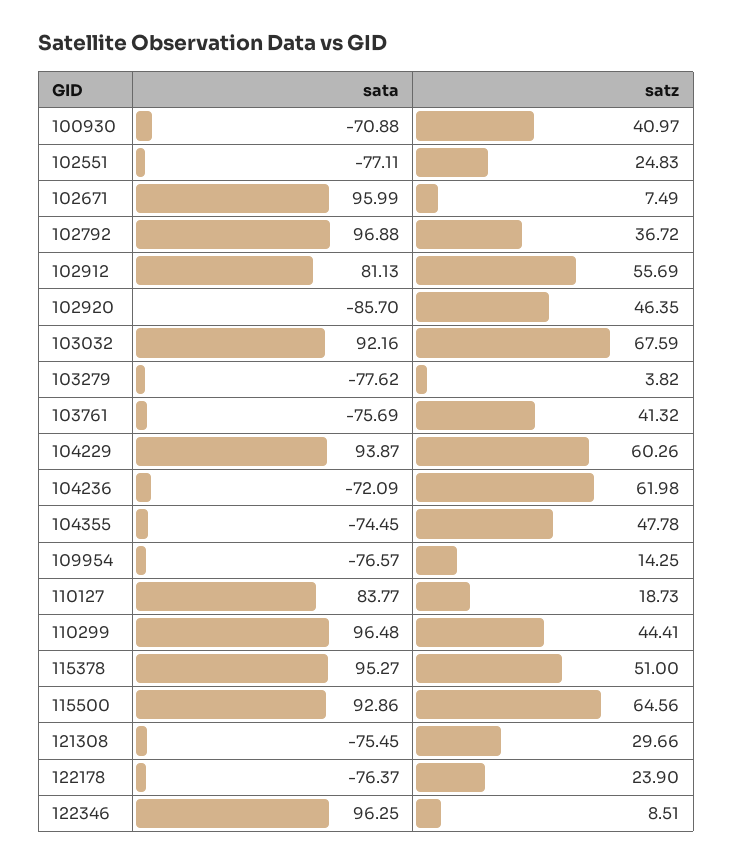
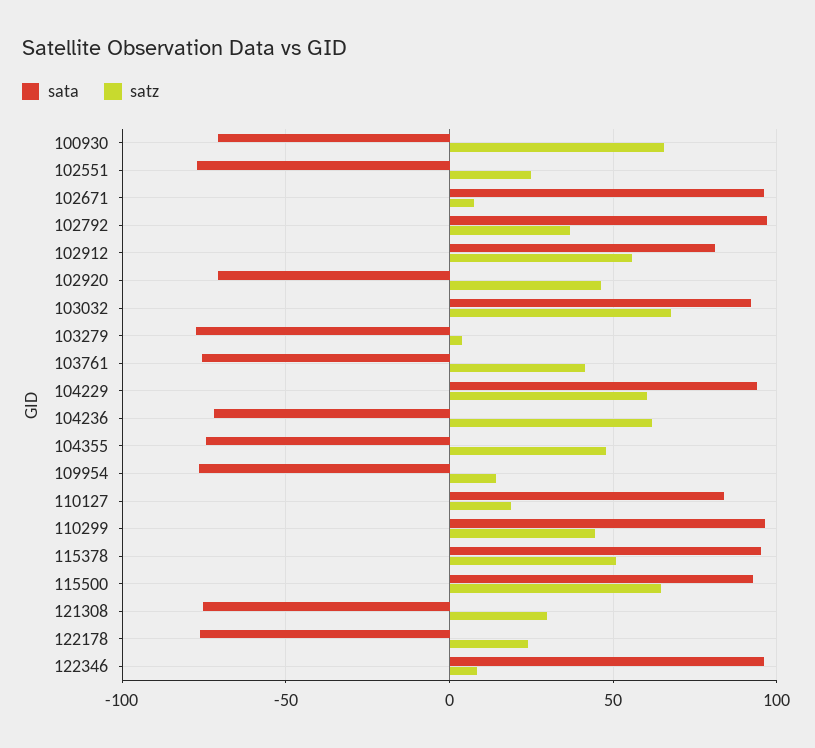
  {
    "sata": {
      "100930": -70.88,
      "102551": -77.11,
      "102671": 95.99,
      "102792": 96.88,
      "102912": 81.13,
-     "102920": -85.7,
+     "102920": -70,
      "103032": 92.16,
      "103279": -77.62,
      "103761": -75.69,
      "104229": 93.87,
      "104236": -72.09,
      "104355": -74.45,
      "109954": -76.57,
      "110127": 83.77,
      "110299": 96.48,
      "115378": 95.27,
      "115500": 92.86,
      "121308": -75.45,
      "122178": -76.37,
      "122346": 96.25
    },
    "satz": {
-     "100930": 40.97,
+     "100930": 65,
      "102551": 24.83,
      "102671": 7.49,
      "102792": 36.72,
      "102912": 55.69,
      "102920": 46.35,
      "103032": 67.59,
      "103279": 3.82,
      "103761": 41.32,
      "104229": 60.26,
      "104236": 61.98,
      "104355": 47.78,
      "109954": 14.25,
      "110127": 18.73,
      "110299": 44.41,
      "115378": 51,
      "115500": 64.56,
      "121308": 29.66,
      "122178": 23.9,
      "122346": 8.51
    }
  }

